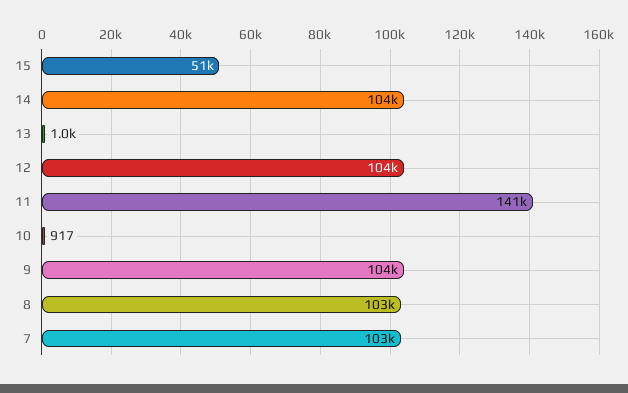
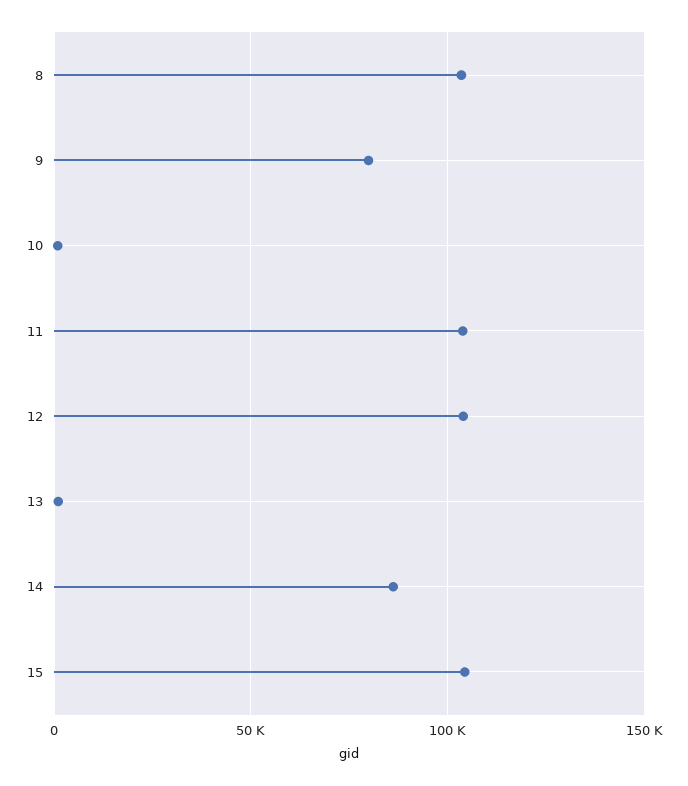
  {
-   "15": 51000,
+   "15": 105000,
-   "14": 104000,
+   "14": 85000,
    "13": 1000,
    "12": 104000,
-   "11": 141000,
+   "11": 105000,
    "10": 917,
-   "9": 104000,
+   "9": 80000,
-   "8": 103000,
+   "8": 103000
-   "7": 103000
  }

